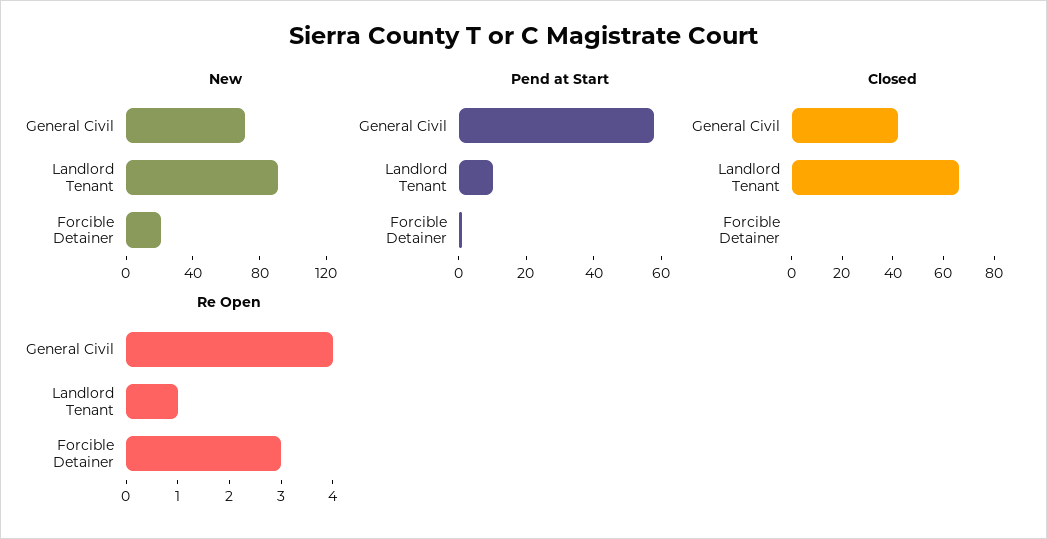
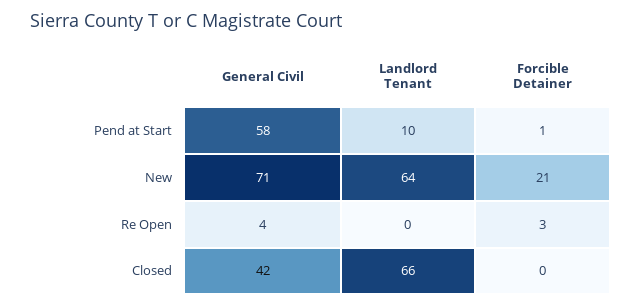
  {
    "New": {
      "General Civil": 71,
-     "Landlord Tenant": 90,
+     "Landlord Tenant": 64,
      "Forcible Detainer": 21
    },
    "Pend at Start": {
      "General Civil": 58,
      "Landlord Tenant": 10,
      "Forcible Detainer": 1
    },
    "Closed": {
      "General Civil": 42,
      "Landlord Tenant": 66,
      "Forcible Detainer": 0
    },
    "Re Open": {
      "General Civil": 4,
-     "Landlord Tenant": 1,
+     "Landlord Tenant": 0,
      "Forcible Detainer": 3
    }
  }

